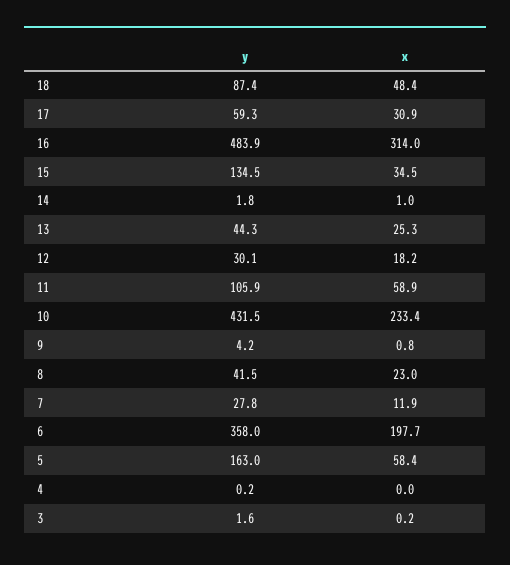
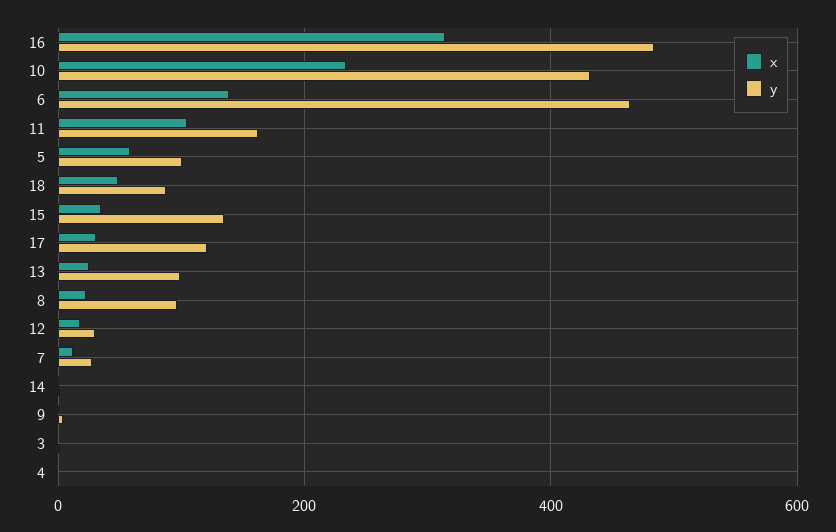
  {
    "y": {
      "18": 87.4,
-     "17": 59.3,
+     "17": 120,
      "16": 483.9,
      "15": 134.5,
      "14": 1.8,
-     "13": 44.3,
+     "13": 100,
      "12": 30.1,
-     "11": 105.9,
+     "11": 160,
      "10": 431.5,
      "9": 4.2,
-     "8": 41.5,
+     "8": 100,
      "7": 27.8,
-     "6": 358,
+     "6": 460,
-     "5": 163,
+     "5": 100,
      "4": 0.2,
      "3": 1.6
    },
    "x": {
      "18": 48.4,
      "17": 30.9,
      "16": 314,
      "15": 34.5,
      "14": 1,
      "13": 25.3,
      "12": 18.2,
-     "11": 58.9,
+     "11": 100,
      "10": 233.4,
      "9": 0.8,
      "8": 23,
      "7": 11.9,
-     "6": 197.7,
+     "6": 140,
      "5": 58.4,
      "4": 0,
      "3": 0.2
    }
  }

